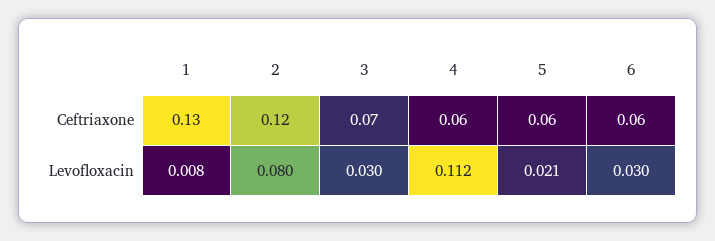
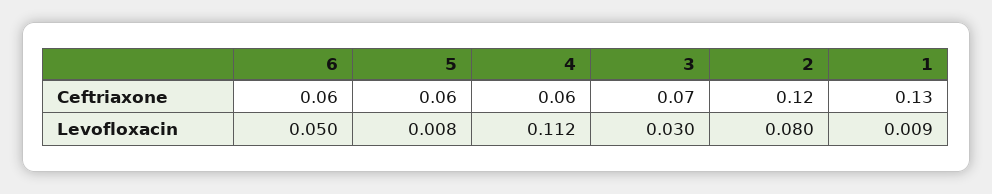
  {
    "1": {
      "Ceftriaxone": 0.13,
-     "Levofloxacin": 0.008
+     "Levofloxacin": 0.009
    },
    "2": {
      "Ceftriaxone": 0.12,
      "Levofloxacin": 0.08
    },
    "3": {
      "Ceftriaxone": 0.07,
      "Levofloxacin": 0.03
    },
    "4": {
      "Ceftriaxone": 0.06,
      "Levofloxacin": 0.112
    },
    "5": {
      "Ceftriaxone": 0.06,
-     "Levofloxacin": 0.021
+     "Levofloxacin": 0.008
    },
    "6": {
      "Ceftriaxone": 0.06,
-     "Levofloxacin": 0.03
+     "Levofloxacin": 0.05
    }
  }

